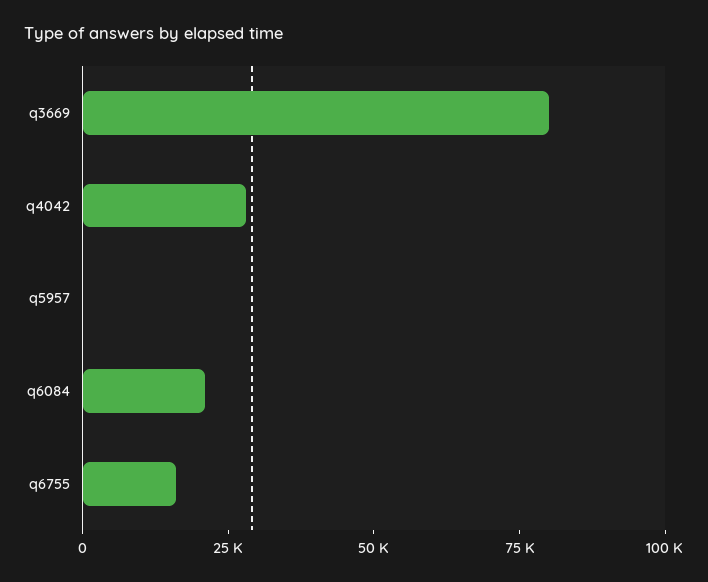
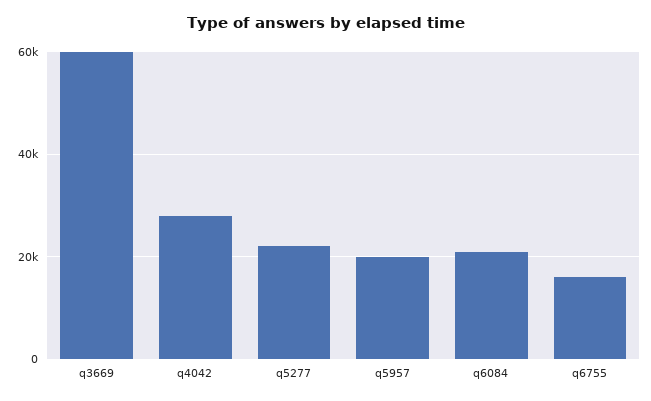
  {
-   "q3669": 80000,
+   "q3669": 60000,
    "q4042": 28000,
-   "q5957": 0,
+   "q5957": 20000,
    "q6084": 22000,
-   "q6755": 16000
+   "q6755": 16000,
+   "q5277": 22000
  }

